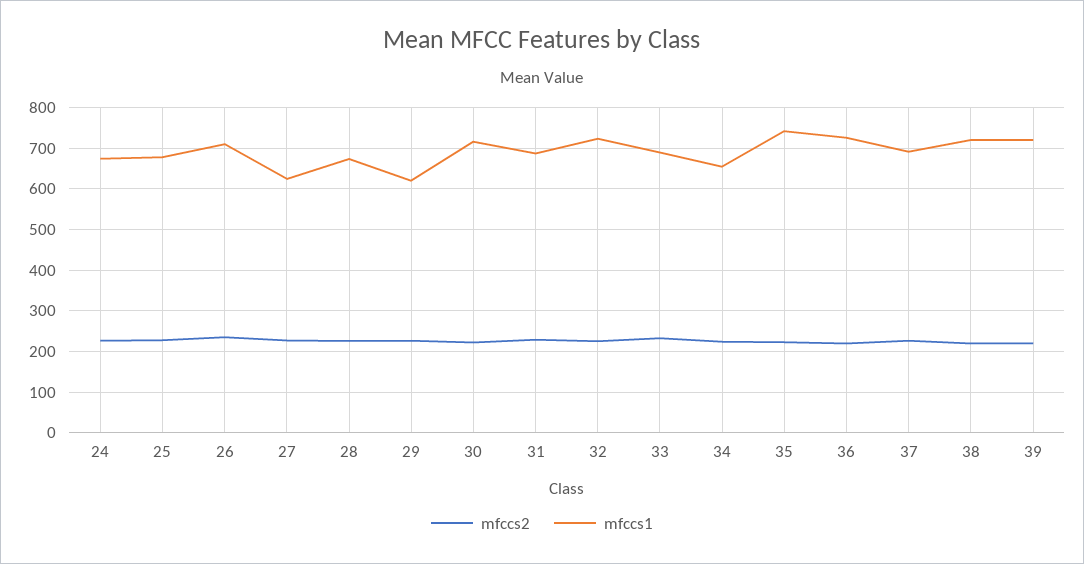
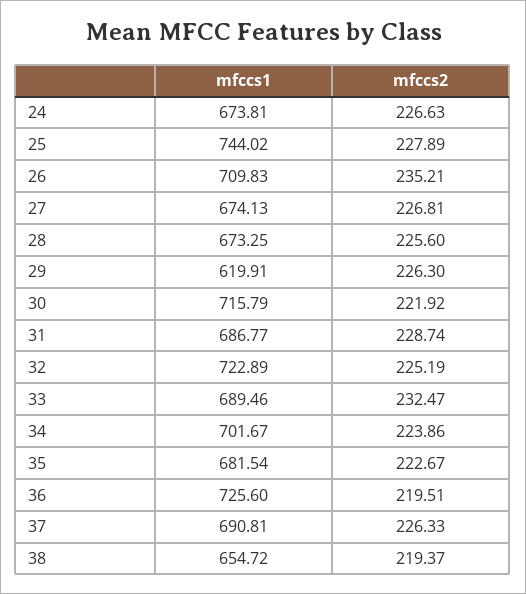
  {
    "mfccs2": {
      "24": 226.63,
      "25": 227.89,
      "26": 235.21,
      "27": 226.81,
      "28": 225.6,
      "29": 226.3,
      "30": 221.92,
      "31": 228.74,
      "32": 225.19,
      "33": 232.47,
      "34": 223.86,
      "35": 222.67,
      "36": 219.51,
      "37": 226.33,
-     "38": 219.37,
+     "38": 219.37
-     "39": 220
    },
    "mfccs1": {
      "24": 673.81,
-     "25": 680,
+     "25": 744.02,
      "26": 709.83,
-     "27": 620,
+     "27": 674.13,
      "28": 673.25,
      "29": 619.91,
      "30": 715.79,
      "31": 686.77,
      "32": 722.89,
      "33": 689.46,
-     "34": 660,
+     "34": 701.67,
-     "35": 740,
+     "35": 681.54,
      "36": 725.6,
      "37": 690.81,
-     "38": 720,
+     "38": 654.72
-     "39": 720
    }
  }

